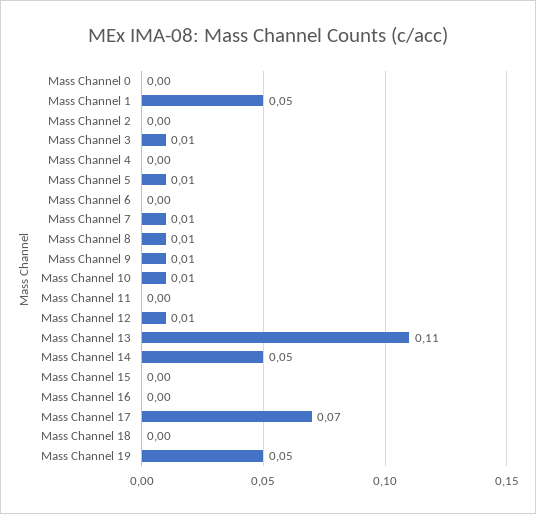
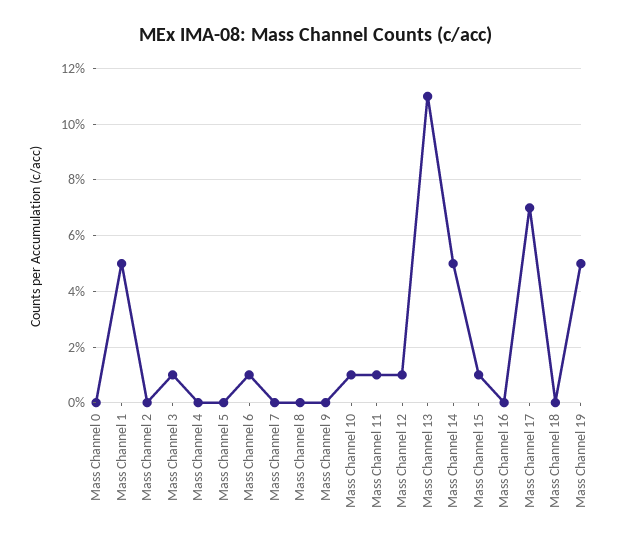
  {
    "Mass Channel 0": 0,
    "Mass Channel 1": 0.05,
    "Mass Channel 2": 0,
    "Mass Channel 3": 0.01,
    "Mass Channel 4": 0,
-   "Mass Channel 5": 0.01,
+   "Mass Channel 5": 0,
-   "Mass Channel 6": 0,
+   "Mass Channel 6": 0.01,
-   "Mass Channel 7": 0.01,
+   "Mass Channel 7": 0,
-   "Mass Channel 8": 0.01,
+   "Mass Channel 8": 0,
-   "Mass Channel 9": 0.01,
+   "Mass Channel 9": 0,
    "Mass Channel 10": 0.01,
-   "Mass Channel 11": 0,
+   "Mass Channel 11": 0.01,
    "Mass Channel 12": 0.01,
    "Mass Channel 13": 0.11,
    "Mass Channel 14": 0.05,
-   "Mass Channel 15": 0,
+   "Mass Channel 15": 0.01,
    "Mass Channel 16": 0,
    "Mass Channel 17": 0.07,
    "Mass Channel 18": 0,
    "Mass Channel 19": 0.05
  }

